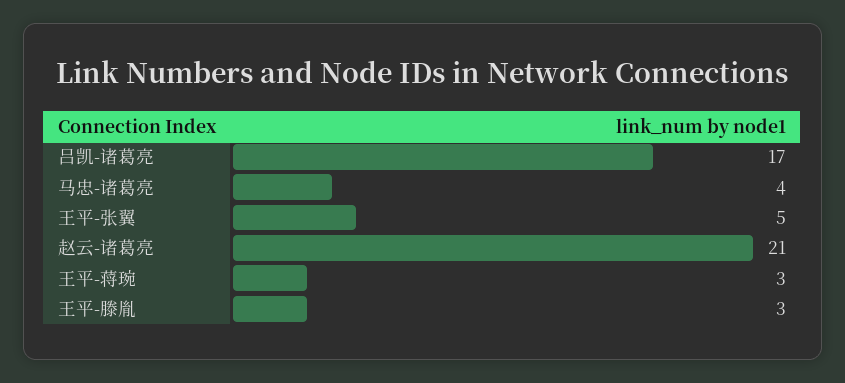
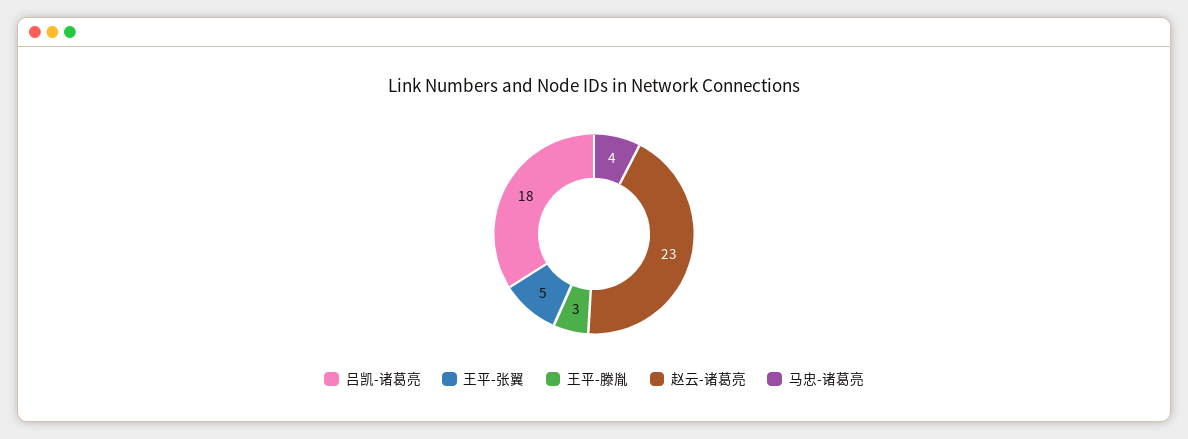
  {
-   "吕凯-诸葛亮": 17,
+   "吕凯-诸葛亮": 18,
    "马忠-诸葛亮": 4,
    "王平-张翼": 5,
-   "赵云-诸葛亮": 21,
+   "赵云-诸葛亮": 23,
-   "王平-蒋琬": 3,
    "王平-滕胤": 3
  }

